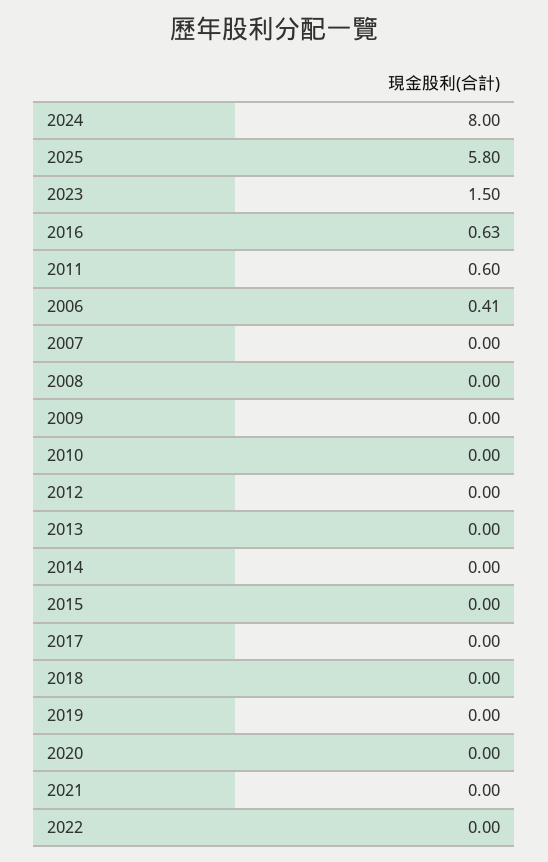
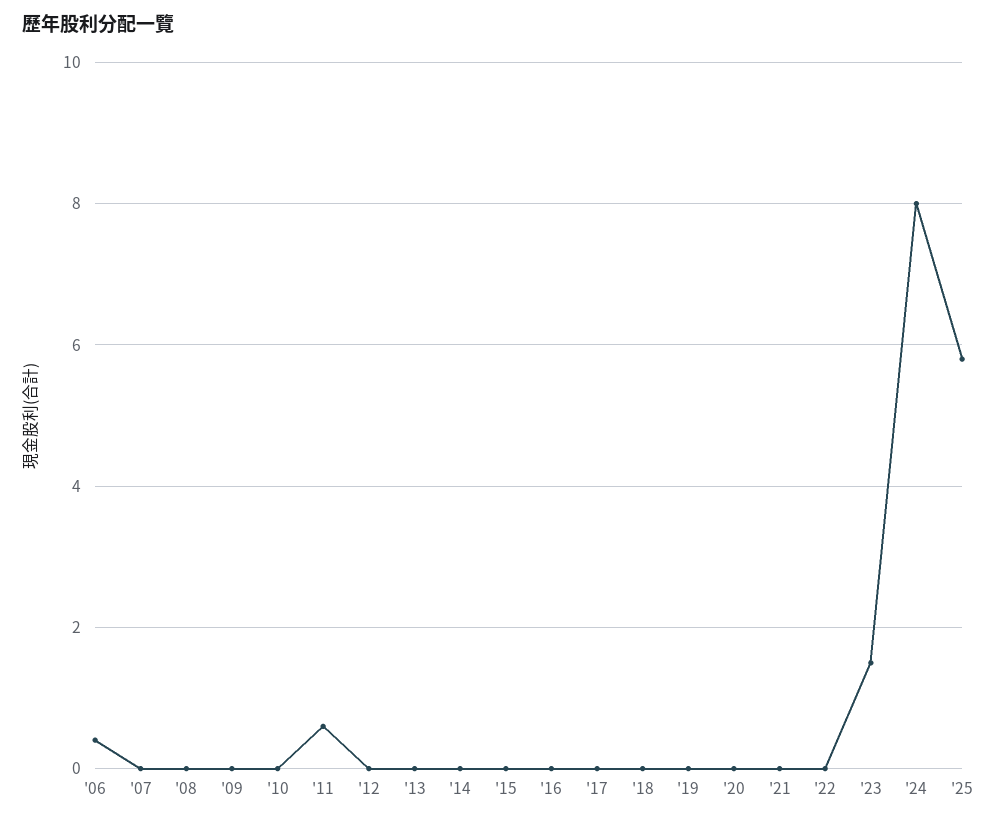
  {
    "2024": 8,
    "2025": 5.8,
    "2023": 1.5,
-   "2016": 0.63,
+   "2016": 0,
    "2011": 0.6,
    "2006": 0.41,
    "2007": 0,
    "2008": 0,
    "2009": 0,
    "2010": 0,
    "2012": 0,
    "2013": 0,
    "2014": 0,
    "2015": 0,
    "2017": 0,
    "2018": 0,
    "2019": 0,
    "2020": 0,
    "2021": 0,
    "2022": 0
  }

